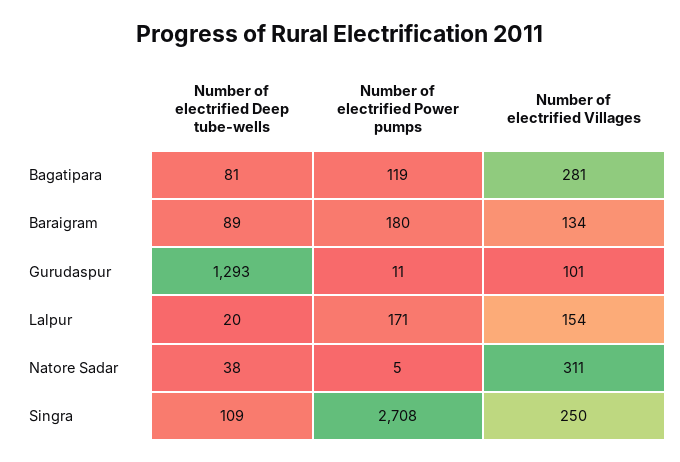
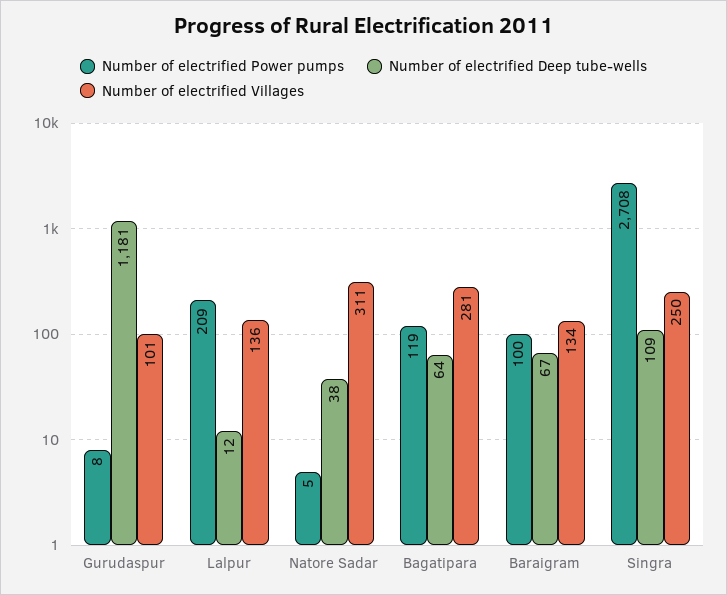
  {
    "Number of electrified Deep tube-wells": {
-     "Bagatipara": 81,
+     "Bagatipara": 64,
-     "Baraigram": 89,
+     "Baraigram": 67,
-     "Gurudaspur": 1293,
+     "Gurudaspur": 1181,
-     "Lalpur": 20,
+     "Lalpur": 12,
      "Natore Sadar": 38,
      "Singra": 109
    },
    "Number of electrified Power pumps": {
      "Bagatipara": 119,
-     "Baraigram": 180,
+     "Baraigram": 100,
-     "Gurudaspur": 11,
+     "Gurudaspur": 8,
-     "Lalpur": 171,
+     "Lalpur": 209,
      "Natore Sadar": 5,
      "Singra": 2708
    },
    "Number of electrified Villages": {
      "Bagatipara": 281,
      "Baraigram": 134,
      "Gurudaspur": 101,
-     "Lalpur": 154,
+     "Lalpur": 136,
      "Natore Sadar": 311,
      "Singra": 250
    }
  }

